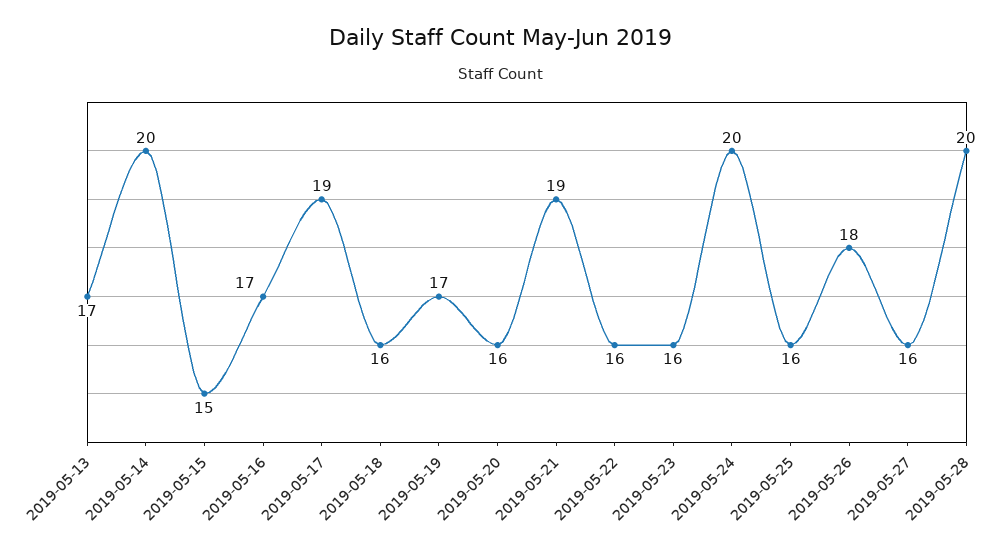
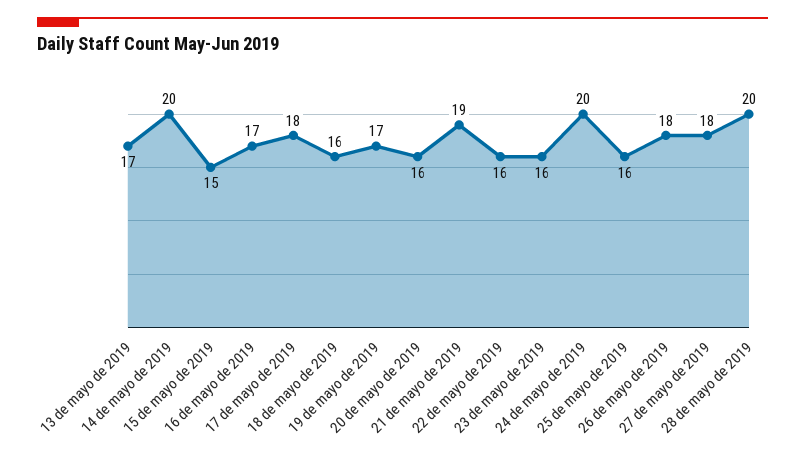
  {
    "2019-05-13": 17,
    "2019-05-14": 20,
    "2019-05-15": 15,
    "2019-05-16": 17,
-   "2019-05-17": 19,
+   "2019-05-17": 18,
    "2019-05-18": 16,
    "2019-05-19": 17,
    "2019-05-20": 16,
    "2019-05-21": 19,
    "2019-05-22": 16,
    "2019-05-23": 16,
    "2019-05-24": 20,
    "2019-05-25": 16,
    "2019-05-26": 18,
-   "2019-05-27": 16,
+   "2019-05-27": 18,
    "2019-05-28": 20
  }

